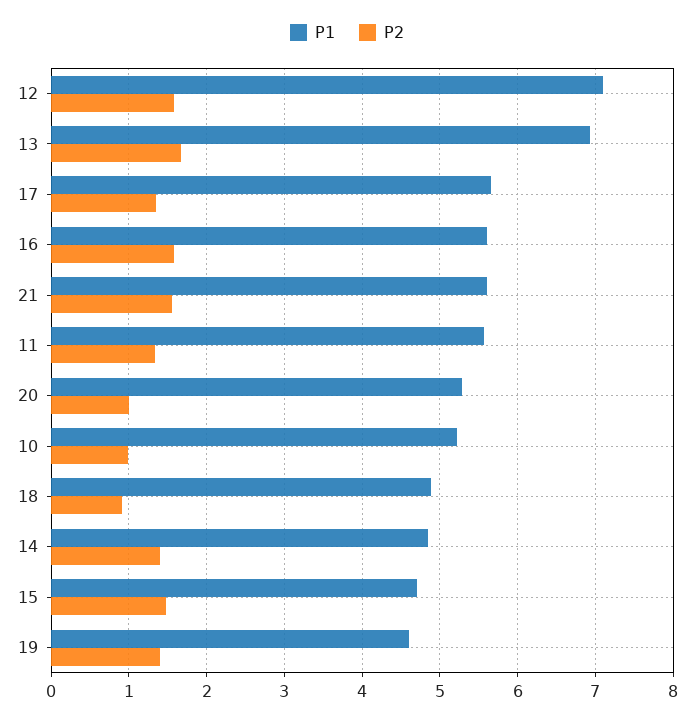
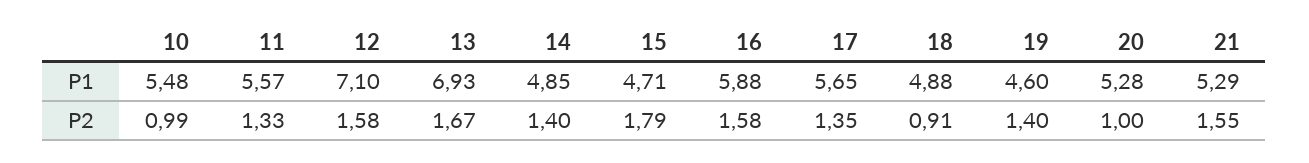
  {
    "P1": {
      "12": 7.1,
      "13": 6.93,
      "17": 5.65,
-     "16": 5.6,
+     "16": 5.88,
-     "21": 5.6,
+     "21": 5.29,
      "11": 5.57,
      "20": 5.28,
-     "10": 5.2,
+     "10": 5.48,
      "18": 4.88,
      "14": 4.85,
      "15": 4.71,
      "19": 4.6
    },
    "P2": {
      "12": 1.58,
      "13": 1.67,
      "17": 1.35,
      "16": 1.58,
      "21": 1.55,
      "11": 1.33,
      "20": 1,
      "10": 0.99,
      "18": 0.91,
      "14": 1.4,
-     "15": 1.5,
+     "15": 1.79,
      "19": 1.4
    }
  }

